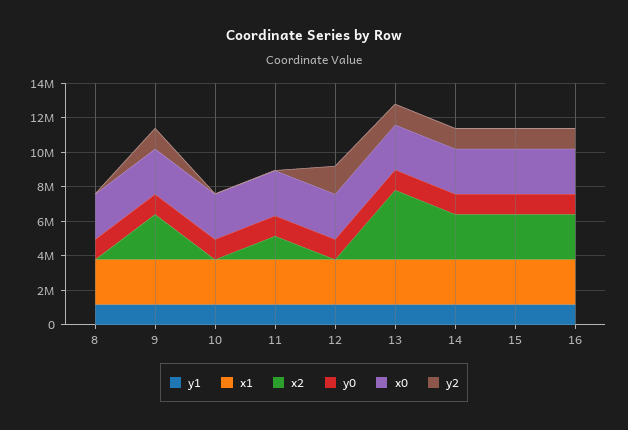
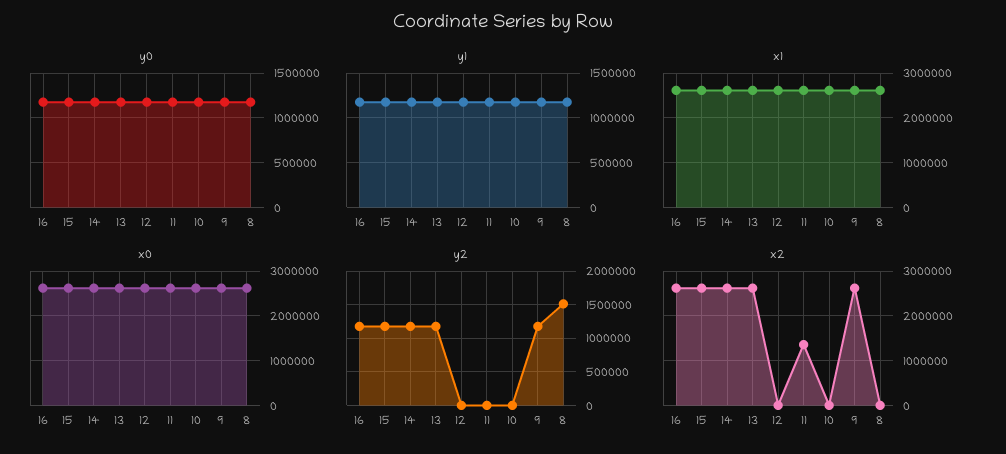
  {
    "y1": {
      "8": 1200000,
      "9": 1200000,
      "10": 1200000,
      "11": 1200000,
      "12": 1200000,
      "13": 1200000,
      "14": 1200000,
      "15": 1200000,
      "16": 1200000
    },
    "x1": {
      "8": 2600000,
      "9": 2600000,
      "10": 2600000,
      "11": 2600000,
      "12": 2600000,
      "13": 2600000,
      "14": 2600000,
      "15": 2600000,
      "16": 2600000
    },
    "x2": {
      "8": 0,
      "9": 2600000,
      "10": 0,
      "11": 1400000,
      "12": 0,
-     "13": 4000000,
+     "13": 2600000,
      "14": 2600000,
      "15": 2600000,
      "16": 2600000
    },
    "y0": {
      "8": 1200000,
      "9": 1200000,
      "10": 1200000,
      "11": 1200000,
      "12": 1200000,
      "13": 1200000,
      "14": 1200000,
      "15": 1200000,
      "16": 1200000
    },
    "x0": {
      "8": 2600000,
      "9": 2600000,
      "10": 2600000,
      "11": 2600000,
      "12": 2600000,
      "13": 2600000,
      "14": 2600000,
      "15": 2600000,
      "16": 2600000
    },
    "y2": {
-     "8": 0,
+     "8": 1500000,
      "9": 1200000,
      "10": 0,
      "11": 0,
-     "12": 1500000,
+     "12": 0,
      "13": 1200000,
      "14": 1200000,
      "15": 1200000,
      "16": 1200000
    }
  }

